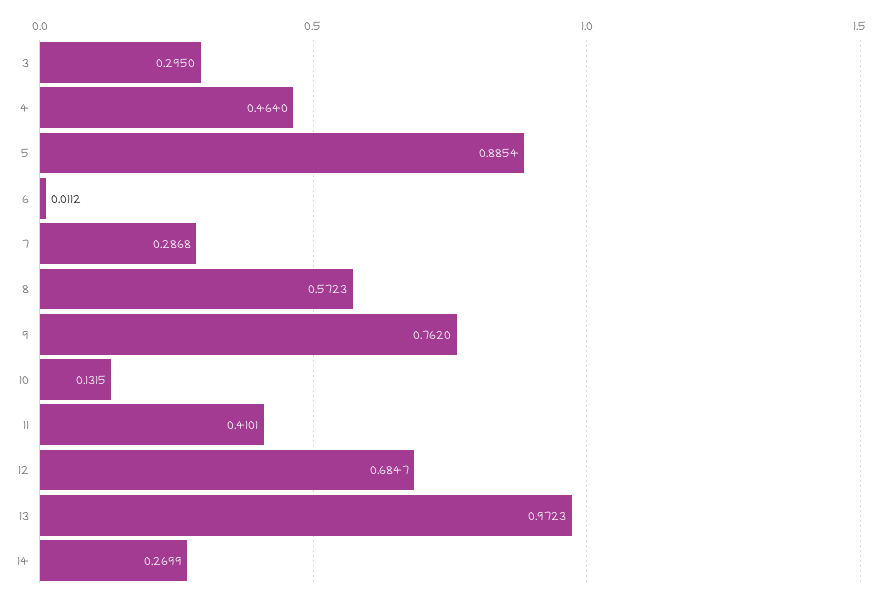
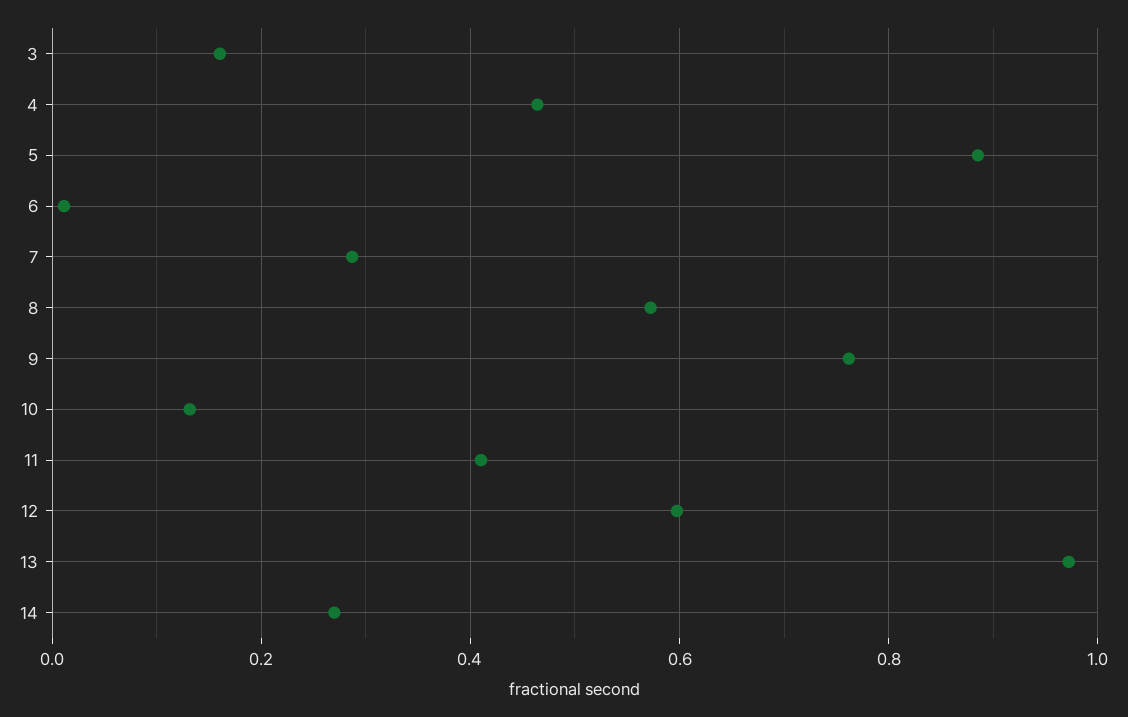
  {
-   "3": 0.295,
+   "3": 0.16,
    "4": 0.464,
    "5": 0.8854,
    "6": 0.0112,
    "7": 0.2868,
    "8": 0.5723,
    "9": 0.762,
    "10": 0.1315,
    "11": 0.4101,
-   "12": 0.6847,
+   "12": 0.6,
    "13": 0.9723,
    "14": 0.2699
  }

